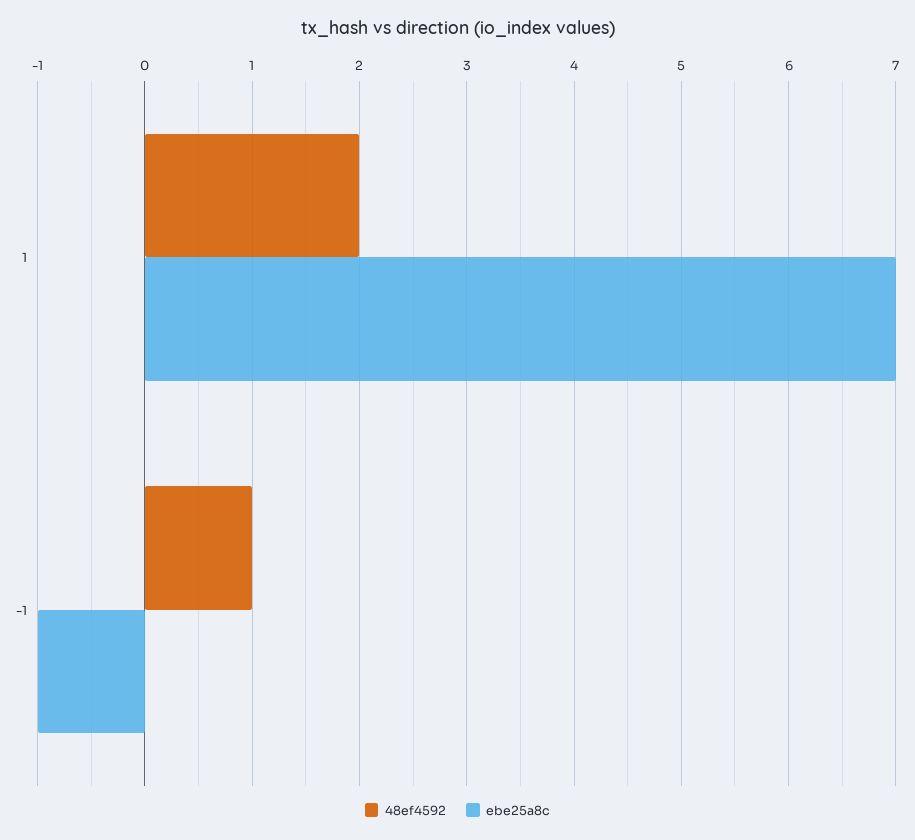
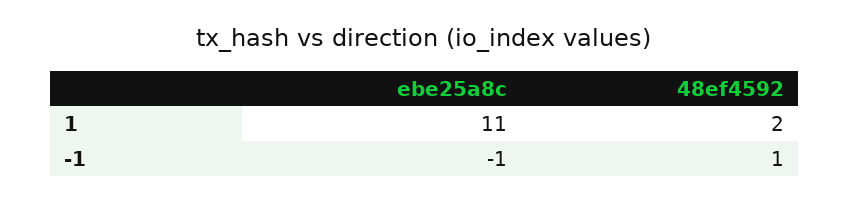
  {
    "48ef4592": {
      "1": 2,
      "-1": 1
    },
    "ebe25a8c": {
-     "1": 7,
+     "1": 11,
      "-1": -1
    }
  }

